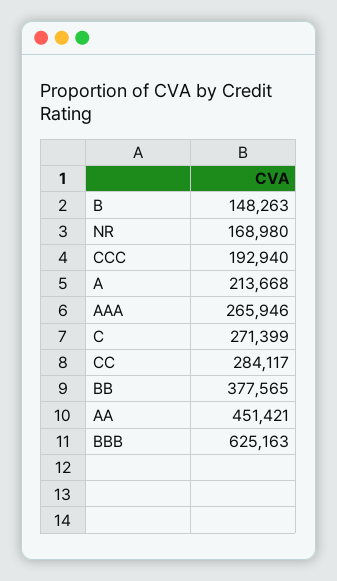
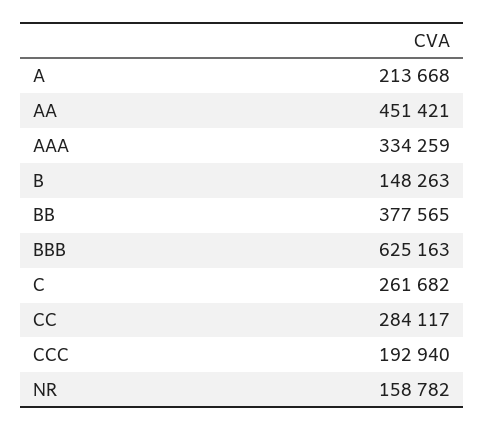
  {
    "B": 148263,
-   "NR": 168980,
+   "NR": 158782,
    "CCC": 192940,
    "A": 213668,
-   "AAA": 265946,
+   "AAA": 334259,
-   "C": 271399,
+   "C": 261682,
    "CC": 284117,
    "BB": 377565,
    "AA": 451421,
    "BBB": 625163
  }

